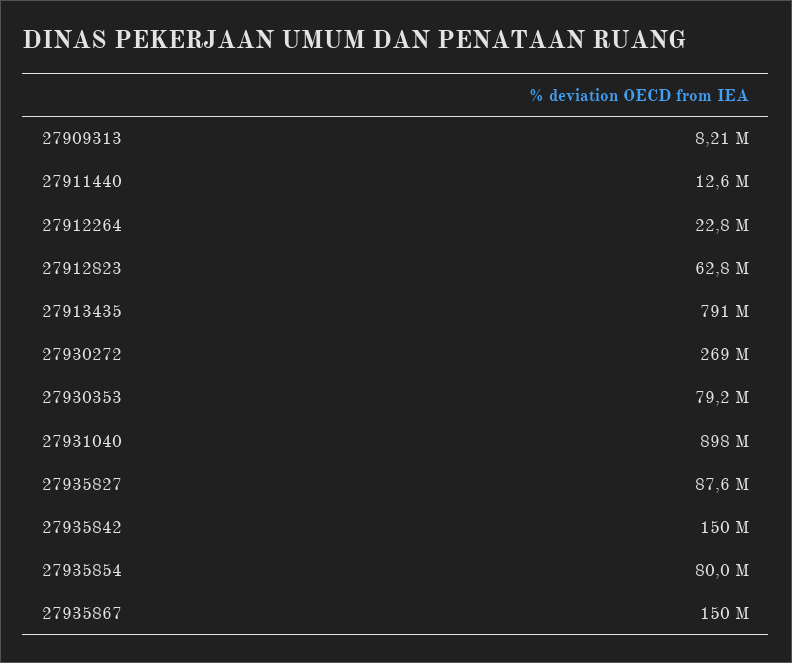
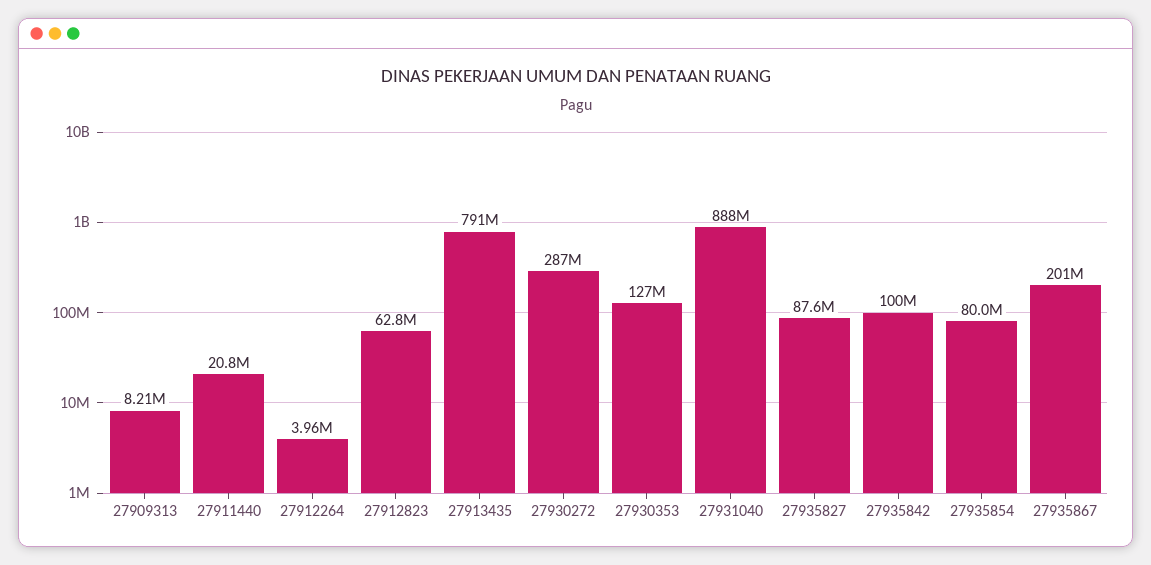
  {
    "27909313": 8210000,
-   "27911440": 12600000,
+   "27911440": 20800000,
-   "27912264": 22800000,
+   "27912264": 3960000,
    "27912823": 62800000,
    "27913435": 791000000,
-   "27930272": 269000000,
+   "27930272": 287000000,
-   "27930353": 79200000,
+   "27930353": 127000000,
-   "27931040": 898000000,
+   "27931040": 888000000,
    "27935827": 87600000,
-   "27935842": 150000000,
+   "27935842": 100000000,
    "27935854": 80000000,
-   "27935867": 150000000
+   "27935867": 201000000
  }

